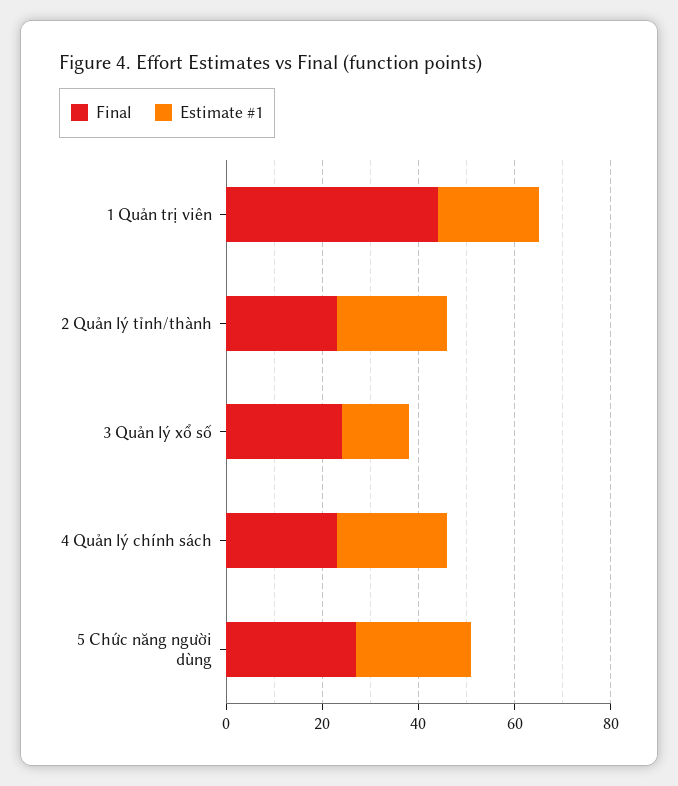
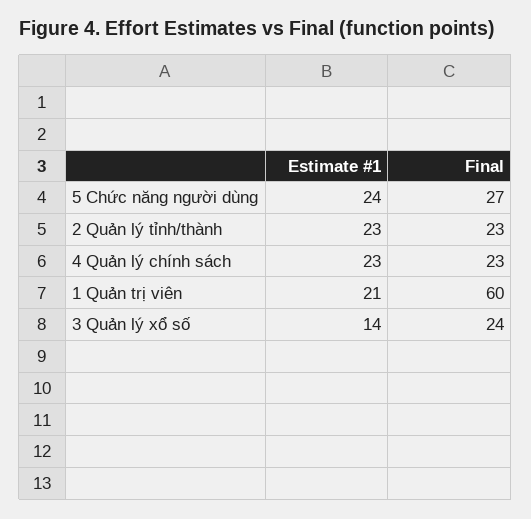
  {
    "Final": {
-     "1 Quản trị viên": 45,
+     "1 Quản trị viên": 60,
      "2 Quản lý tỉnh/thành": 23,
      "3 Quản lý xổ số": 24,
      "4 Quản lý chính sách": 23,
      "5 Chức năng người dùng": 27
    },
    "Estimate #1": {
      "1 Quản trị viên": 21,
      "2 Quản lý tỉnh/thành": 23,
      "3 Quản lý xổ số": 14,
      "4 Quản lý chính sách": 23,
      "5 Chức năng người dùng": 24
    }
  }

